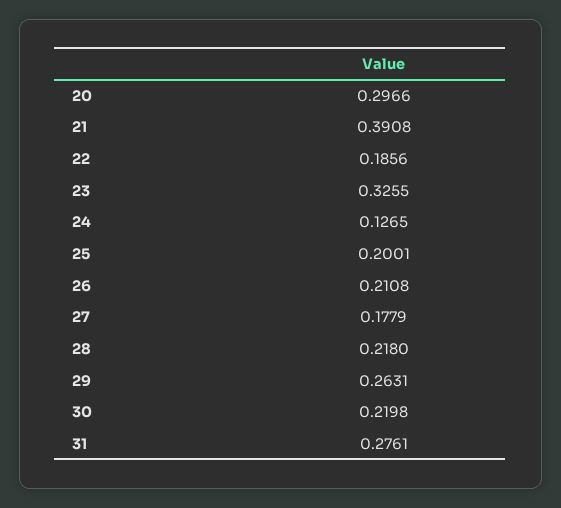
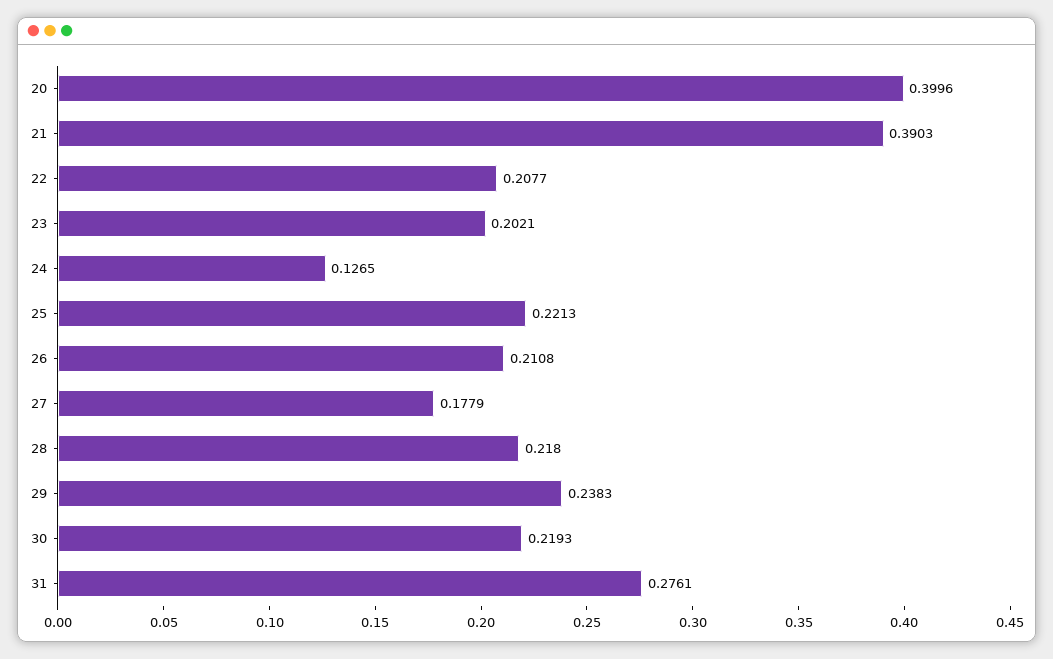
  {
-   "20": 0.2966,
+   "20": 0.3996,
-   "21": 0.3908,
+   "21": 0.3903,
-   "22": 0.1856,
+   "22": 0.2077,
-   "23": 0.3255,
+   "23": 0.2021,
    "24": 0.1265,
-   "25": 0.2001,
+   "25": 0.2213,
    "26": 0.2108,
    "27": 0.1779,
    "28": 0.218,
-   "29": 0.2631,
+   "29": 0.2383,
-   "30": 0.2198,
+   "30": 0.2193,
    "31": 0.2761
  }

